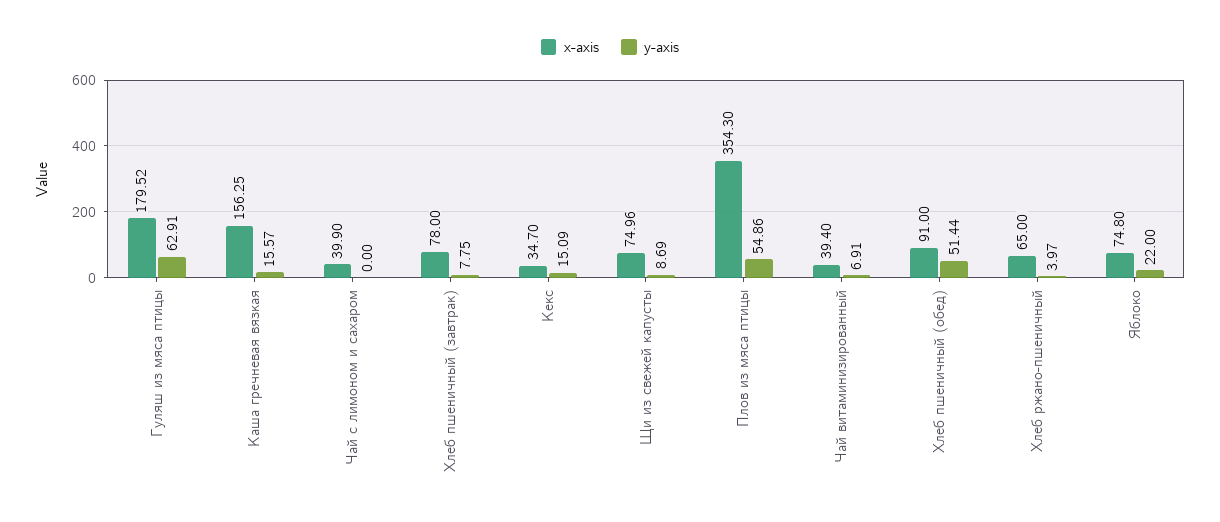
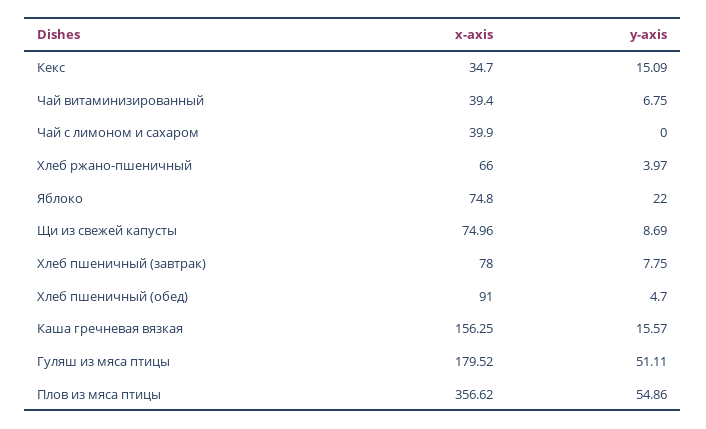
  {
    "x-axis": {
      "Гуляш из мяса птицы": 179.52,
      "Каша гречневая вязкая": 156.25,
      "Чай с лимоном и сахаром": 39.9,
      "Хлеб пшеничный (завтрак)": 78,
      "Кекс": 34.7,
      "Щи из свежей капусты": 74.96,
-     "Плов из мяса птицы": 354.3,
+     "Плов из мяса птицы": 356.62,
      "Чай витаминизированный": 39.4,
      "Хлеб пшеничный (обед)": 91,
-     "Хлеб ржано-пшеничный": 65,
+     "Хлеб ржано-пшеничный": 66,
      "Яблоко": 74.8
    },
    "y-axis": {
-     "Гуляш из мяса птицы": 62.91,
+     "Гуляш из мяса птицы": 51.11,
      "Каша гречневая вязкая": 15.57,
      "Чай с лимоном и сахаром": 0,
      "Хлеб пшеничный (завтрак)": 7.75,
      "Кекс": 15.09,
      "Щи из свежей капусты": 8.69,
      "Плов из мяса птицы": 54.86,
-     "Чай витаминизированный": 6.91,
+     "Чай витаминизированный": 6.75,
-     "Хлеб пшеничный (обед)": 51.44,
+     "Хлеб пшеничный (обед)": 4.7,
      "Хлеб ржано-пшеничный": 3.97,
      "Яблоко": 22
    }
  }

